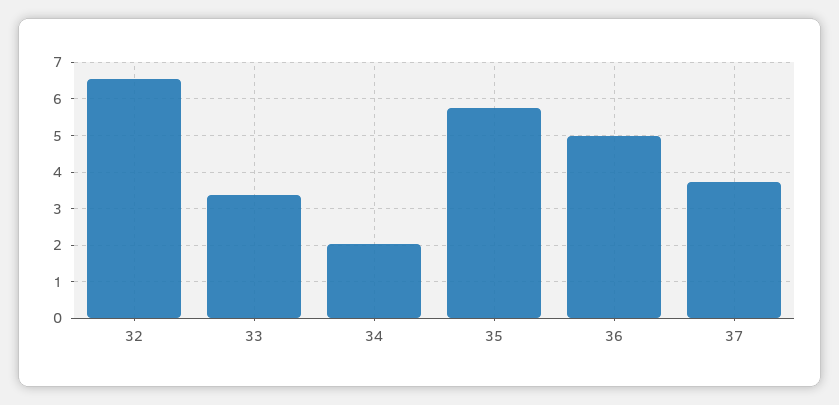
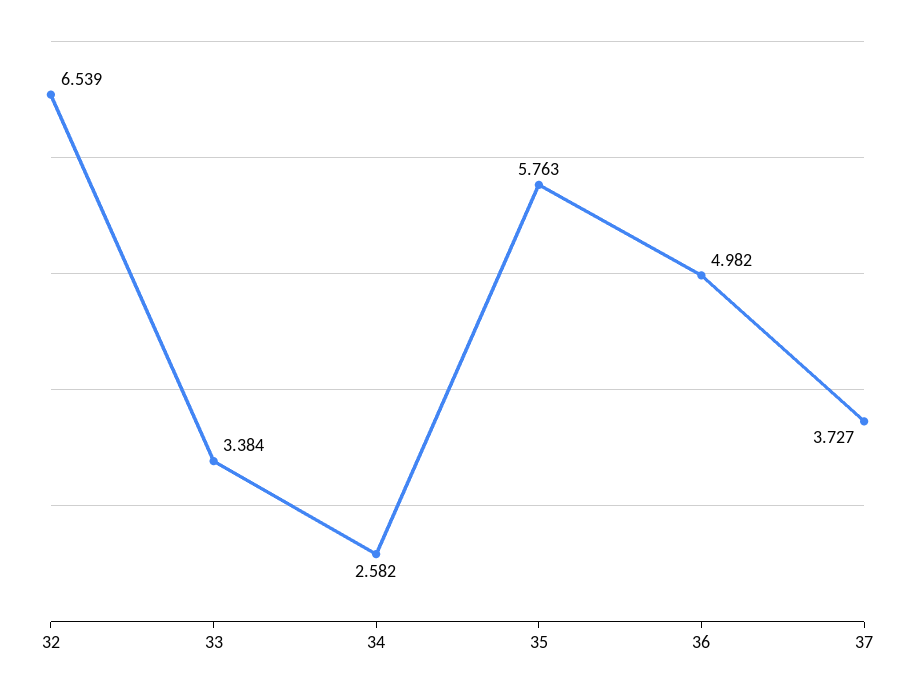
  {
    "32": 6.539,
    "33": 3.384,
-   "34": 2,
+   "34": 2.582,
    "35": 5.763,
    "36": 4.982,
    "37": 3.727
  }

